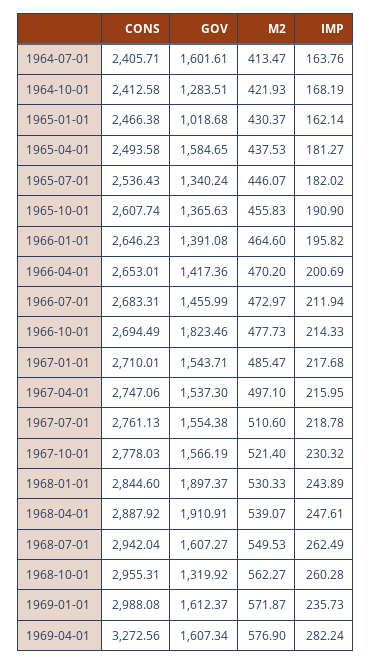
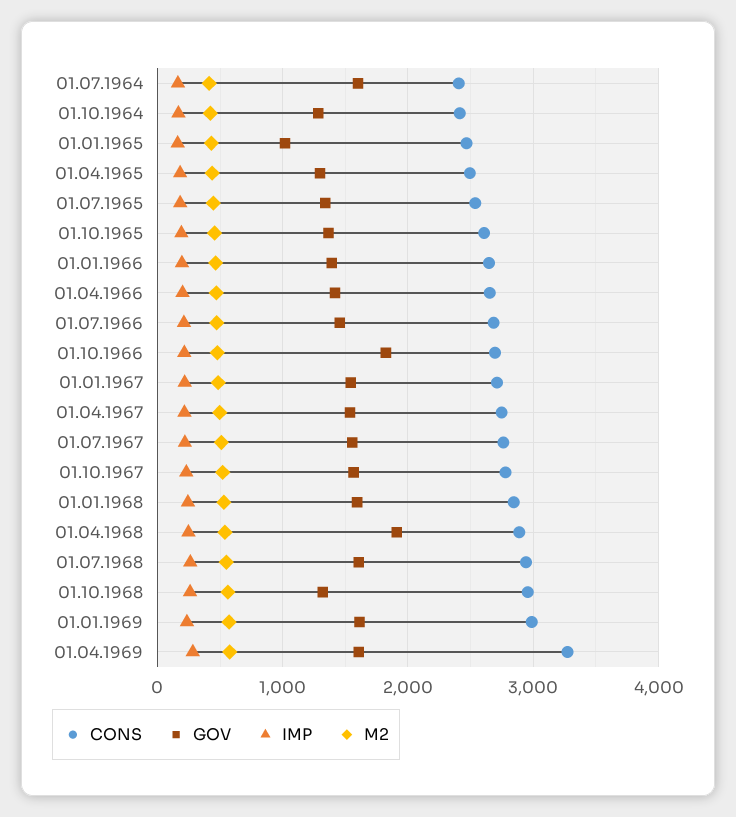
  {
    "CONS": {
      "1964-07-01": 2405.71,
      "1964-10-01": 2412.58,
      "1965-01-01": 2466.38,
      "1965-04-01": 2493.58,
      "1965-07-01": 2536.43,
      "1965-10-01": 2607.74,
      "1966-01-01": 2646.23,
      "1966-04-01": 2653.01,
      "1966-07-01": 2683.31,
      "1966-10-01": 2694.49,
      "1967-01-01": 2710.01,
      "1967-04-01": 2747.06,
      "1967-07-01": 2761.13,
      "1967-10-01": 2778.03,
      "1968-01-01": 2844.6,
      "1968-04-01": 2887.92,
      "1968-07-01": 2942.04,
      "1968-10-01": 2955.31,
      "1969-01-01": 2988.08,
      "1969-04-01": 3272.56
    },
    "GOV": {
      "1964-07-01": 1601.61,
      "1964-10-01": 1283.51,
      "1965-01-01": 1018.68,
-     "1965-04-01": 1584.65,
+     "1965-04-01": 1300,
      "1965-07-01": 1340.24,
      "1965-10-01": 1365.63,
      "1966-01-01": 1391.08,
      "1966-04-01": 1417.36,
      "1966-07-01": 1455.99,
      "1966-10-01": 1823.46,
      "1967-01-01": 1543.71,
      "1967-04-01": 1537.3,
      "1967-07-01": 1554.38,
      "1967-10-01": 1566.19,
-     "1968-01-01": 1897.37,
+     "1968-01-01": 1600,
      "1968-04-01": 1910.91,
      "1968-07-01": 1607.27,
      "1968-10-01": 1319.92,
      "1969-01-01": 1612.37,
      "1969-04-01": 1607.34
    },
    "M2": {
      "1964-07-01": 413.47,
      "1964-10-01": 421.93,
      "1965-01-01": 430.37,
      "1965-04-01": 437.53,
      "1965-07-01": 446.07,
      "1965-10-01": 455.83,
      "1966-01-01": 464.6,
      "1966-04-01": 470.2,
      "1966-07-01": 472.97,
      "1966-10-01": 477.73,
      "1967-01-01": 485.47,
      "1967-04-01": 497.1,
      "1967-07-01": 510.6,
      "1967-10-01": 521.4,
      "1968-01-01": 530.33,
      "1968-04-01": 539.07,
      "1968-07-01": 549.53,
      "1968-10-01": 562.27,
      "1969-01-01": 571.87,
      "1969-04-01": 576.9
    },
    "IMP": {
      "1964-07-01": 163.76,
      "1964-10-01": 168.19,
      "1965-01-01": 162.14,
      "1965-04-01": 181.27,
      "1965-07-01": 182.02,
      "1965-10-01": 190.9,
      "1966-01-01": 195.82,
      "1966-04-01": 200.69,
      "1966-07-01": 211.94,
      "1966-10-01": 214.33,
      "1967-01-01": 217.68,
      "1967-04-01": 215.95,
      "1967-07-01": 218.78,
      "1967-10-01": 230.32,
      "1968-01-01": 243.89,
      "1968-04-01": 247.61,
      "1968-07-01": 262.49,
      "1968-10-01": 260.28,
      "1969-01-01": 235.73,
      "1969-04-01": 282.24
    }
  }

